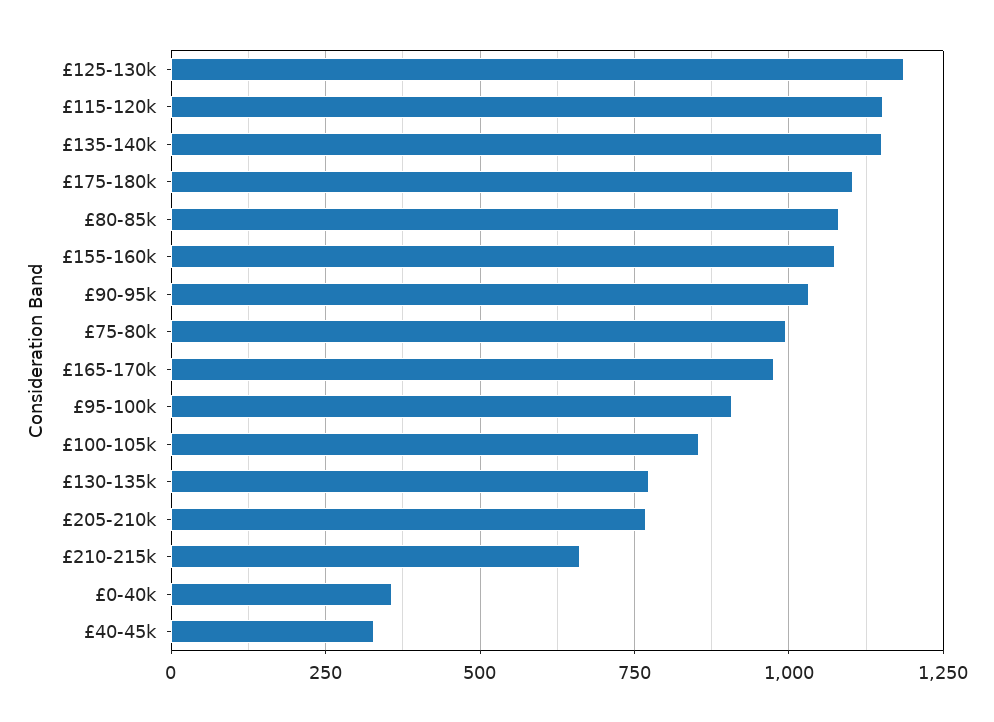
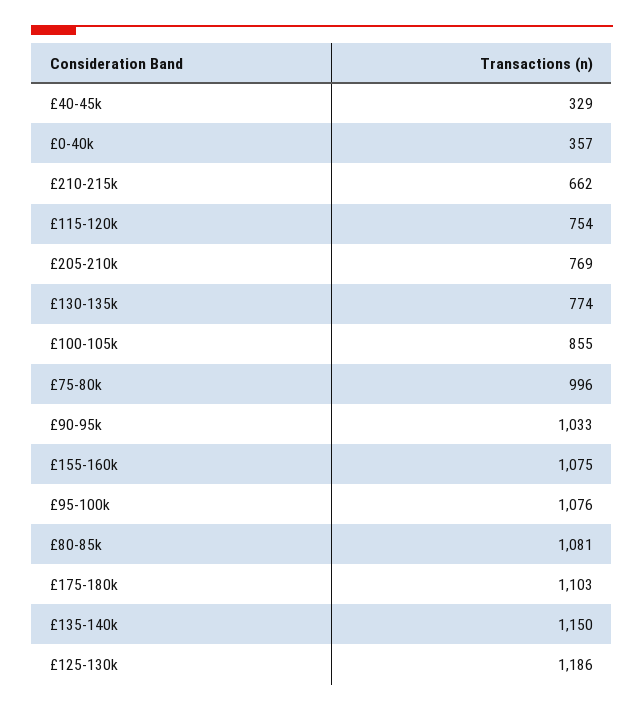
  {
    "£125-130k": 1186,
-   "£115-120k": 1150,
+   "£115-120k": 754,
    "£135-140k": 1150,
    "£175-180k": 1103,
    "£80-85k": 1081,
    "£155-160k": 1075,
    "£90-95k": 1033,
    "£75-80k": 996,
-   "£165-170k": 975,
-   "£95-100k": 900,
+   "£95-100k": 1076,
    "£100-105k": 855,
    "£130-135k": 774,
    "£205-210k": 769,
    "£210-215k": 662,
    "£0-40k": 357,
    "£40-45k": 329
  }

